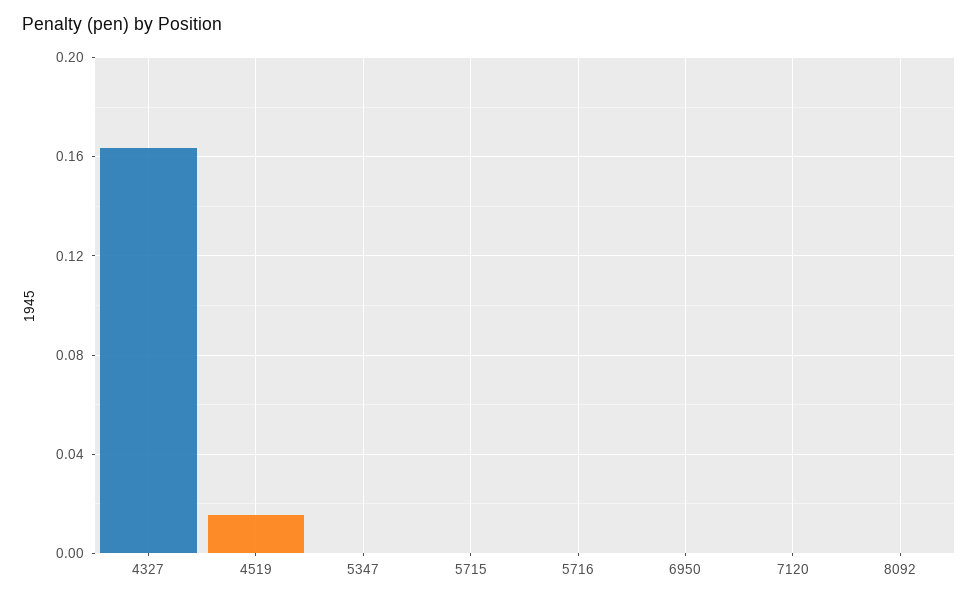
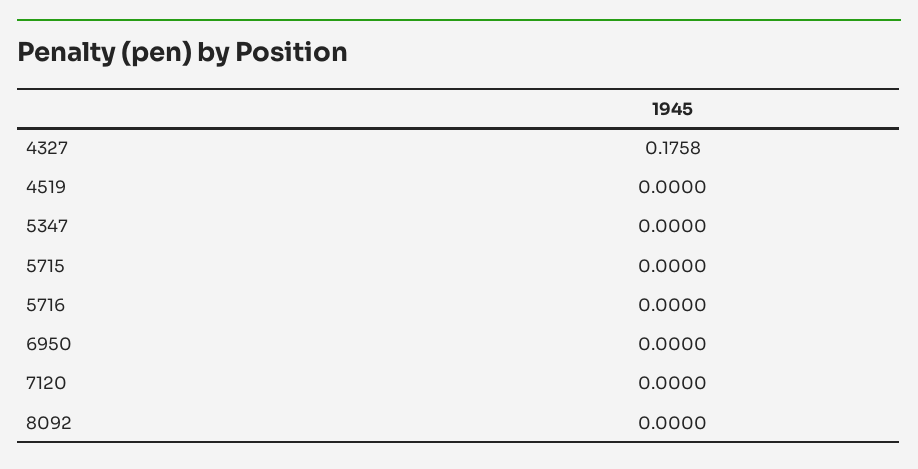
  {
-   "4327": 0.165,
+   "4327": 0.1758,
-   "4519": 0.015,
+   "4519": 0,
    "5347": 0,
    "5715": 0,
    "5716": 0,
    "6950": 0,
    "7120": 0,
    "8092": 0
  }

